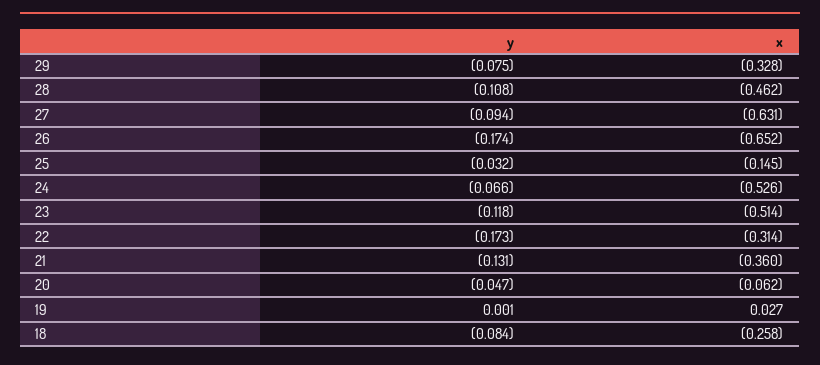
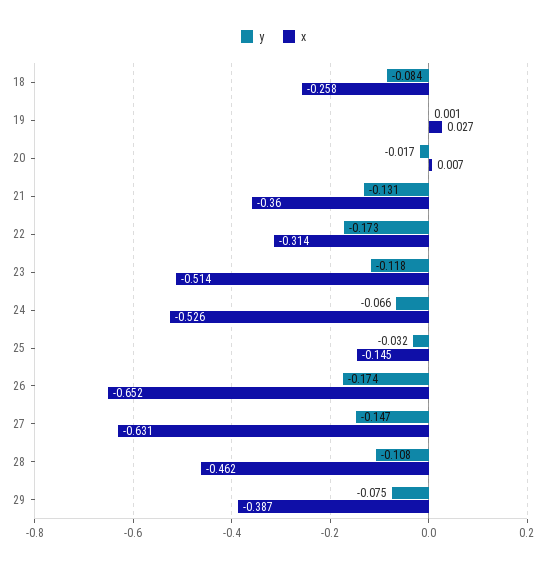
  {
    "y": {
      "29": -0.075,
      "28": -0.108,
-     "27": -0.094,
+     "27": -0.147,
      "26": -0.174,
      "25": -0.032,
      "24": -0.066,
      "23": -0.118,
      "22": -0.173,
      "21": -0.131,
-     "20": -0.047,
+     "20": -0.017,
      "19": 0.001,
      "18": -0.084
    },
    "x": {
-     "29": -0.328,
+     "29": -0.387,
      "28": -0.462,
      "27": -0.631,
      "26": -0.652,
      "25": -0.145,
      "24": -0.526,
      "23": -0.514,
      "22": -0.314,
      "21": -0.36,
-     "20": -0.062,
+     "20": 0.007,
      "19": 0.027,
      "18": -0.258
    }
  }

